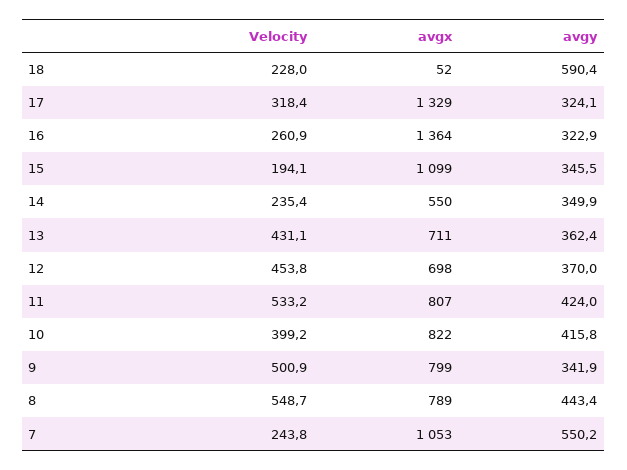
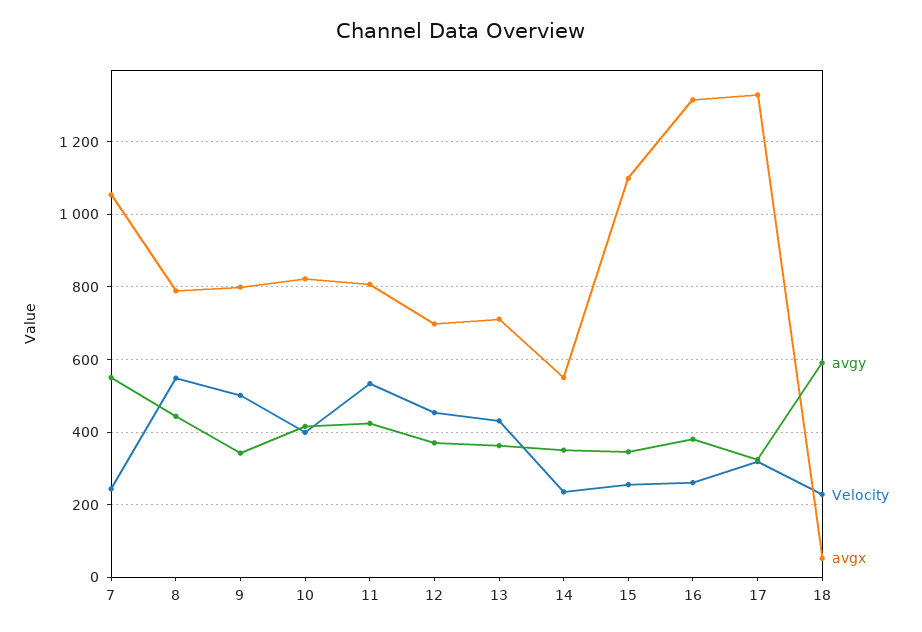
  {
    "Velocity": {
      "18": 228,
      "17": 318.4,
      "16": 260.9,
-     "15": 194.1,
+     "15": 260,
      "14": 235.4,
      "13": 431.1,
      "12": 453.8,
      "11": 533.2,
      "10": 399.2,
      "9": 500.9,
      "8": 548.7,
      "7": 243.8
    },
    "avgx": {
      "18": 52,
      "17": 1329,
-     "16": 1364,
+     "16": 1320,
      "15": 1099,
      "14": 550,
      "13": 711,
      "12": 698,
      "11": 807,
      "10": 822,
      "9": 799,
      "8": 789,
      "7": 1053
    },
    "avgy": {
      "18": 590.4,
      "17": 324.1,
-     "16": 322.9,
+     "16": 380,
      "15": 345.5,
      "14": 349.9,
      "13": 362.4,
      "12": 370,
      "11": 424,
      "10": 415.8,
      "9": 341.9,
      "8": 443.4,
      "7": 550.2
    }
  }

